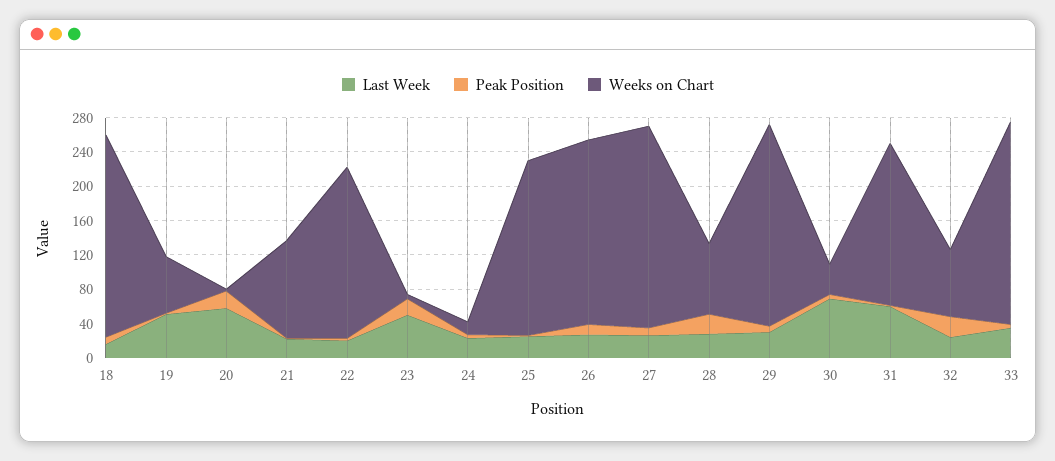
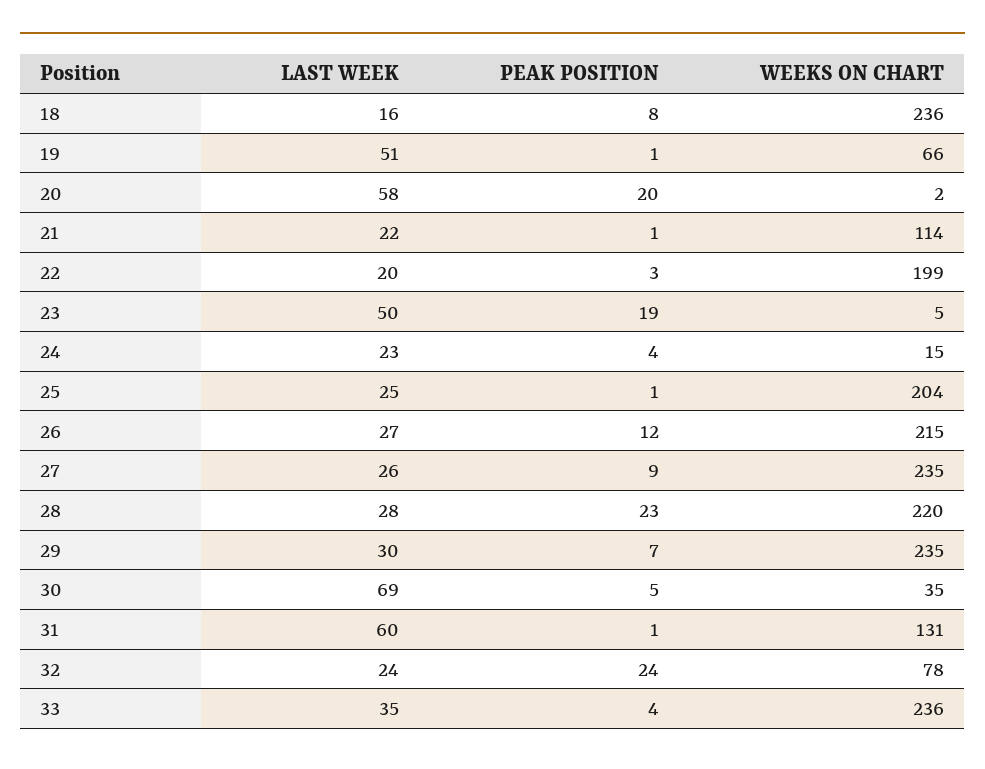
  {
    "Last Week": {
      "18": 16,
      "19": 51,
      "20": 58,
      "21": 22,
      "22": 20,
      "23": 50,
      "24": 23,
      "25": 25,
      "26": 27,
      "27": 26,
      "28": 28,
      "29": 30,
      "30": 69,
      "31": 60,
      "32": 24,
      "33": 35
    },
    "Peak Position": {
      "18": 8,
      "19": 1,
      "20": 20,
      "21": 1,
      "22": 3,
      "23": 19,
      "24": 4,
      "25": 1,
      "26": 12,
      "27": 9,
      "28": 23,
      "29": 7,
      "30": 5,
      "31": 1,
      "32": 24,
      "33": 4
    },
    "Weeks on Chart": {
      "18": 236,
      "19": 66,
      "20": 2,
      "21": 114,
      "22": 199,
      "23": 5,
      "24": 15,
      "25": 204,
      "26": 215,
      "27": 235,
-     "28": 80,
+     "28": 220,
      "29": 235,
      "30": 35,
-     "31": 190,
+     "31": 131,
      "32": 78,
      "33": 236
    }
  }

